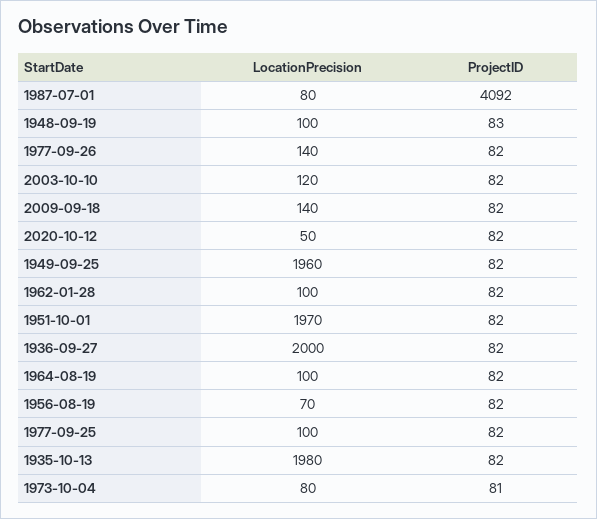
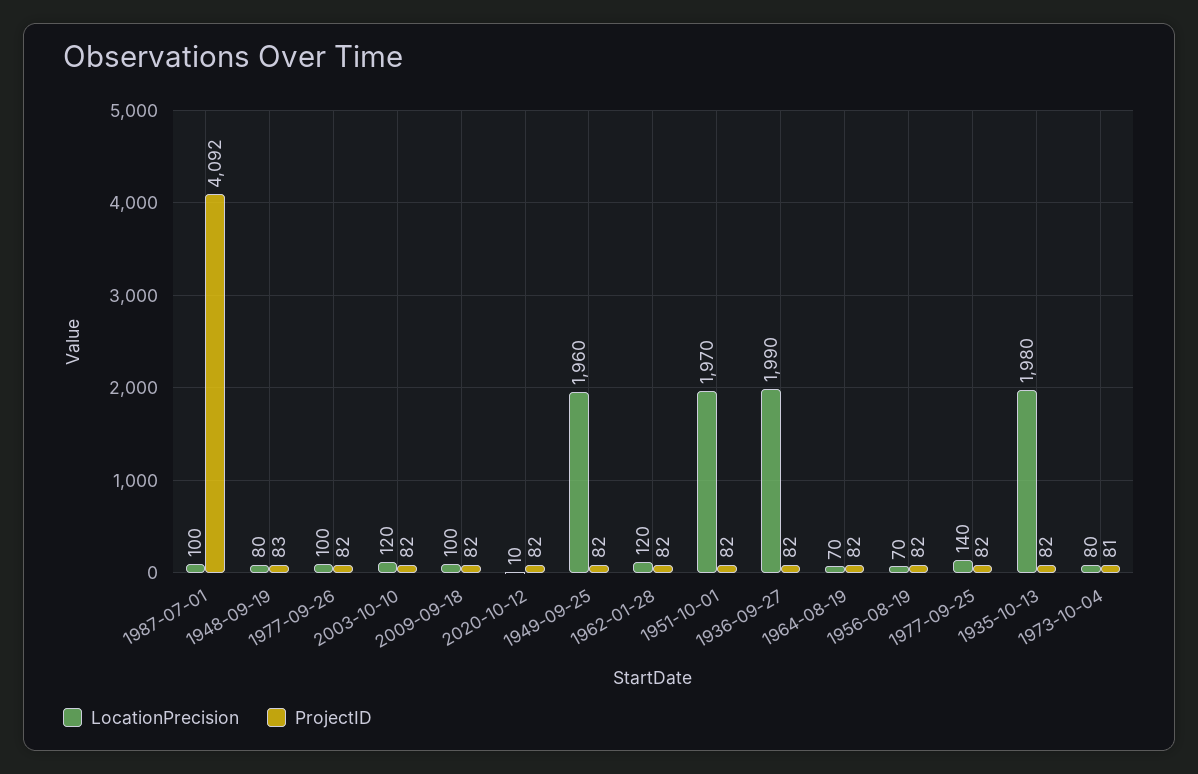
  {
    "LocationPrecision": {
-     "1987-07-01": 80,
+     "1987-07-01": 100,
-     "1948-09-19": 100,
+     "1948-09-19": 80,
-     "1977-09-26": 140,
+     "1977-09-26": 100,
      "2003-10-10": 120,
-     "2009-09-18": 140,
+     "2009-09-18": 100,
-     "2020-10-12": 50,
+     "2020-10-12": 10,
      "1949-09-25": 1960,
-     "1962-01-28": 100,
+     "1962-01-28": 120,
      "1951-10-01": 1970,
-     "1936-09-27": 2000,
+     "1936-09-27": 1990,
-     "1964-08-19": 100,
+     "1964-08-19": 70,
      "1956-08-19": 70,
-     "1977-09-25": 100,
+     "1977-09-25": 140,
      "1935-10-13": 1980,
      "1973-10-04": 80
    },
    "ProjectID": {
      "1987-07-01": 4092,
      "1948-09-19": 83,
      "1977-09-26": 82,
      "2003-10-10": 82,
      "2009-09-18": 82,
      "2020-10-12": 82,
      "1949-09-25": 82,
      "1962-01-28": 82,
      "1951-10-01": 82,
      "1936-09-27": 82,
      "1964-08-19": 82,
      "1956-08-19": 82,
      "1977-09-25": 82,
      "1935-10-13": 82,
      "1973-10-04": 81
    }
  }

